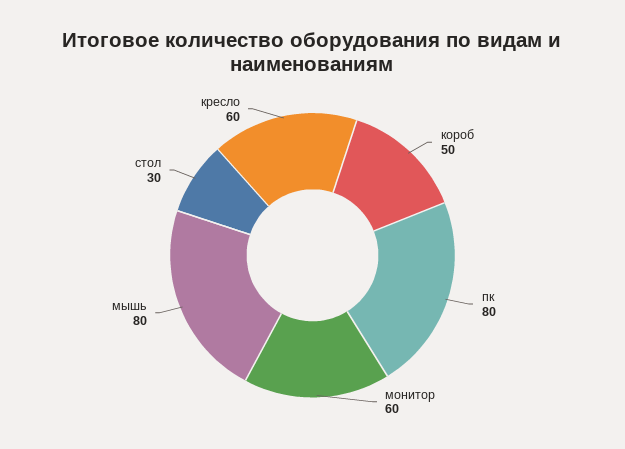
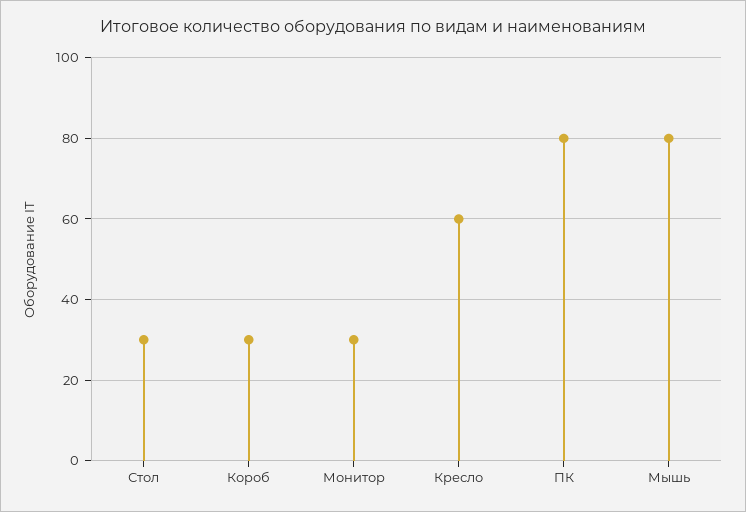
  {
-   "короб": 50,
+   "короб": 30,
    "пк": 80,
-   "монитор": 60,
+   "монитор": 30,
    "мышь": 80,
    "стол": 30,
    "кресло": 60
  }

